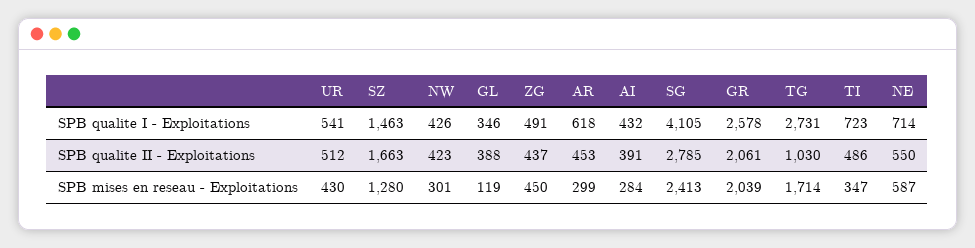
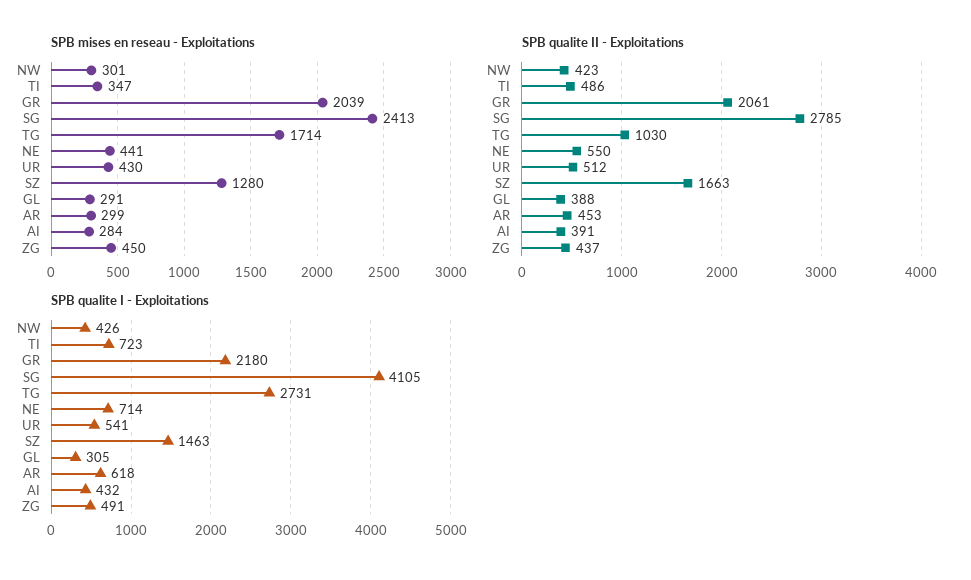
  {
    "SPB qualite I - Exploitations": {
      "UR": 541,
      "SZ": 1463,
      "NW": 426,
-     "GL": 346,
+     "GL": 305,
      "ZG": 491,
      "AR": 618,
      "AI": 432,
      "SG": 4105,
-     "GR": 2578,
+     "GR": 2180,
      "TG": 2731,
      "TI": 723,
      "NE": 714
    },
    "SPB qualite II - Exploitations": {
      "UR": 512,
      "SZ": 1663,
      "NW": 423,
      "GL": 388,
      "ZG": 437,
      "AR": 453,
      "AI": 391,
      "SG": 2785,
      "GR": 2061,
      "TG": 1030,
      "TI": 486,
      "NE": 550
    },
    "SPB mises en reseau - Exploitations": {
      "UR": 430,
      "SZ": 1280,
      "NW": 301,
-     "GL": 119,
+     "GL": 291,
      "ZG": 450,
      "AR": 299,
      "AI": 284,
      "SG": 2413,
      "GR": 2039,
      "TG": 1714,
      "TI": 347,
-     "NE": 587
+     "NE": 441
    }
  }

